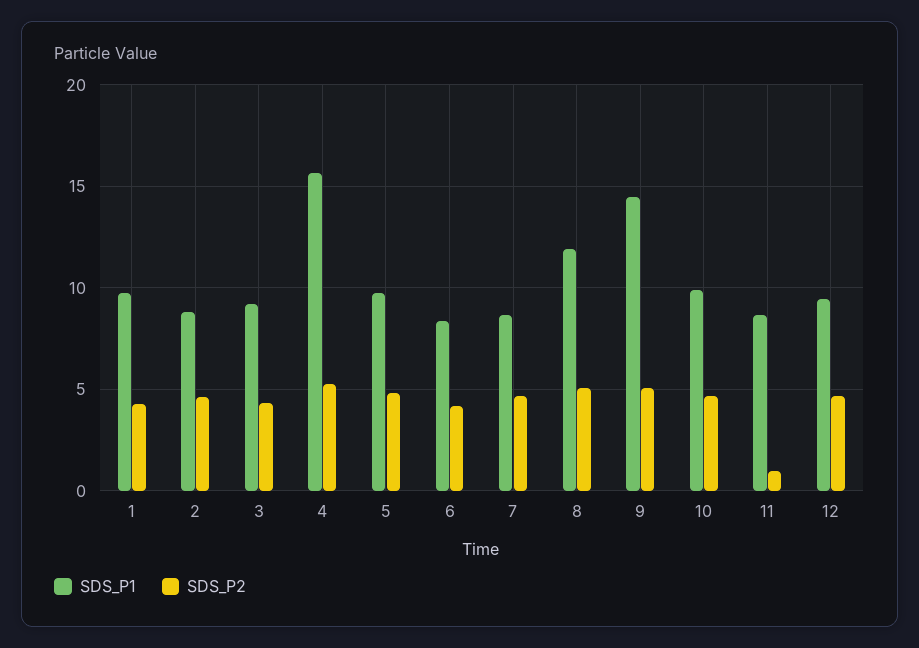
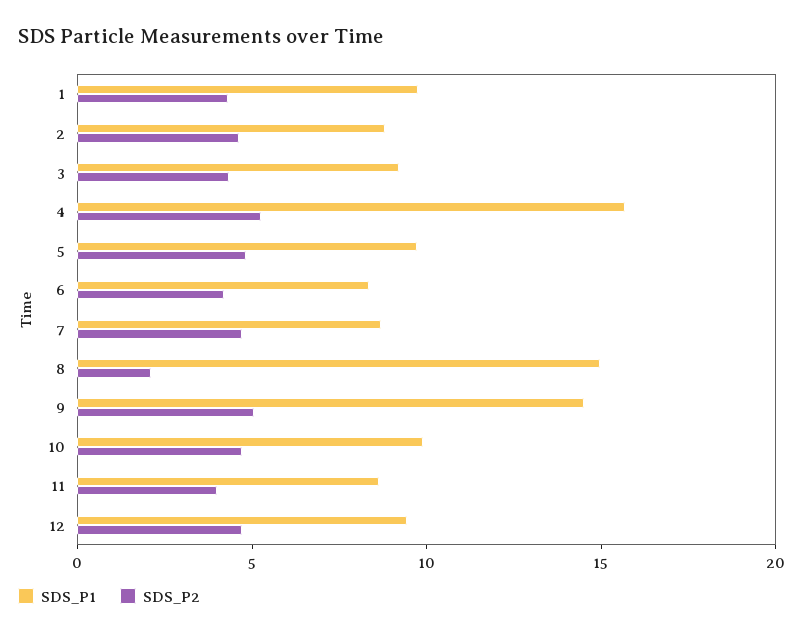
  {
    "SDS_P1": {
      "1": 10,
      "2": 9,
      "3": 9,
      "4": 15.5,
      "5": 9.5,
      "6": 8.5,
      "7": 8.5,
-     "8": 12,
+     "8": 15,
      "9": 14.5,
      "10": 10,
      "11": 8.5,
      "12": 9.5
    },
    "SDS_P2": {
      "1": 4.5,
      "2": 4.5,
      "3": 4.5,
      "4": 5.5,
      "5": 5,
      "6": 4,
      "7": 4.5,
-     "8": 5,
+     "8": 2,
      "9": 5,
      "10": 4.5,
-     "11": 1,
+     "11": 4,
      "12": 4.5
    }
  }

